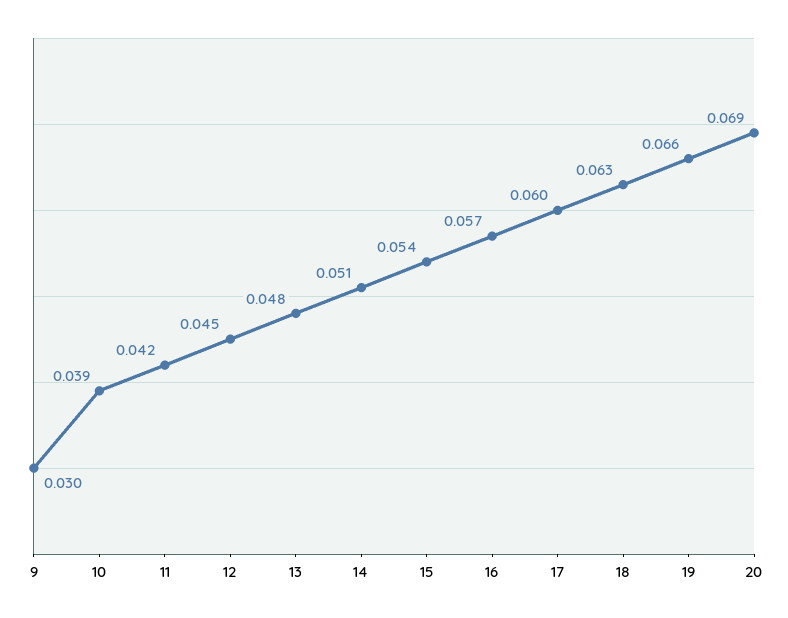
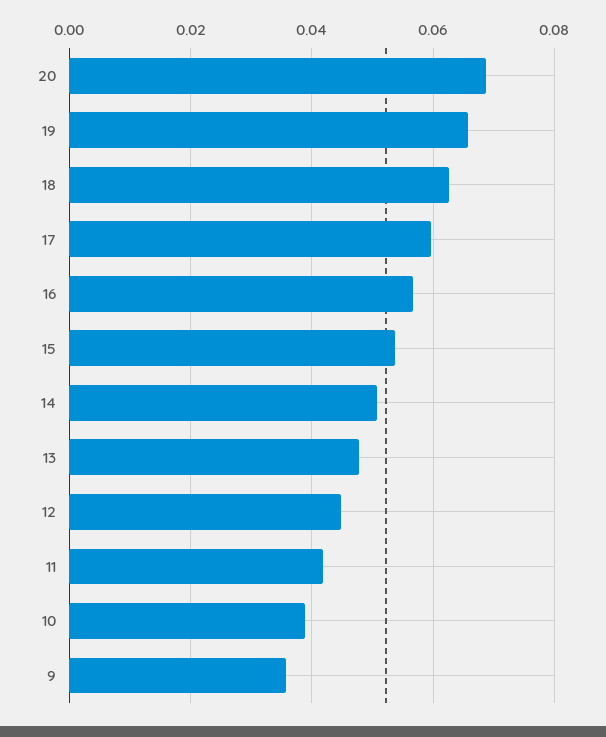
  {
-   "9": 0.03,
+   "9": 0.036,
    "10": 0.039,
    "11": 0.042,
    "12": 0.045,
    "13": 0.048,
    "14": 0.051,
    "15": 0.054,
    "16": 0.057,
    "17": 0.06,
    "18": 0.063,
    "19": 0.066,
    "20": 0.069
  }

